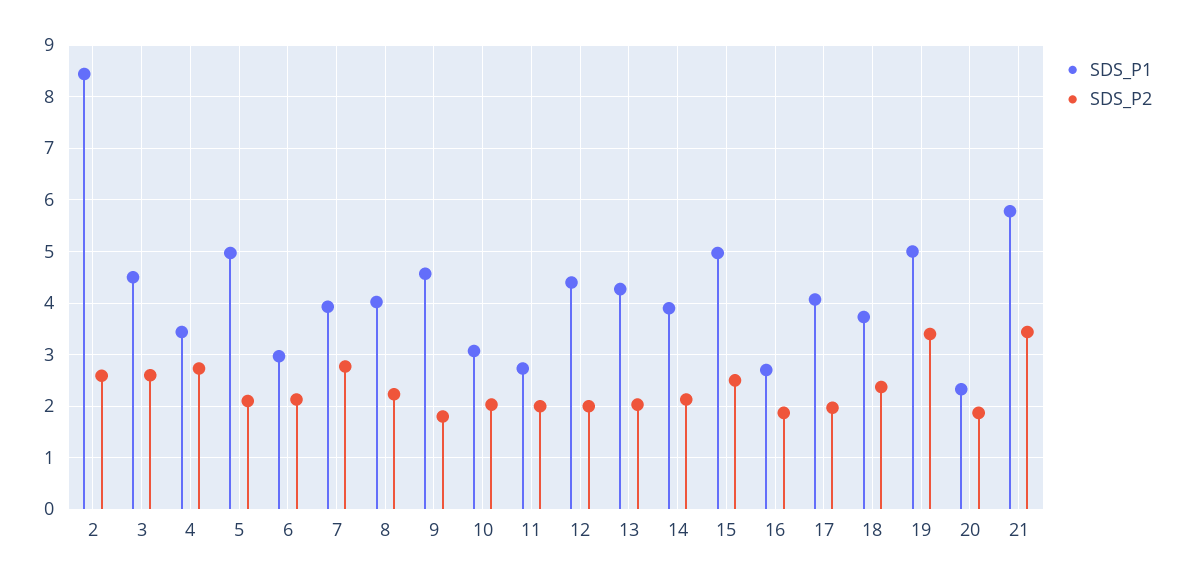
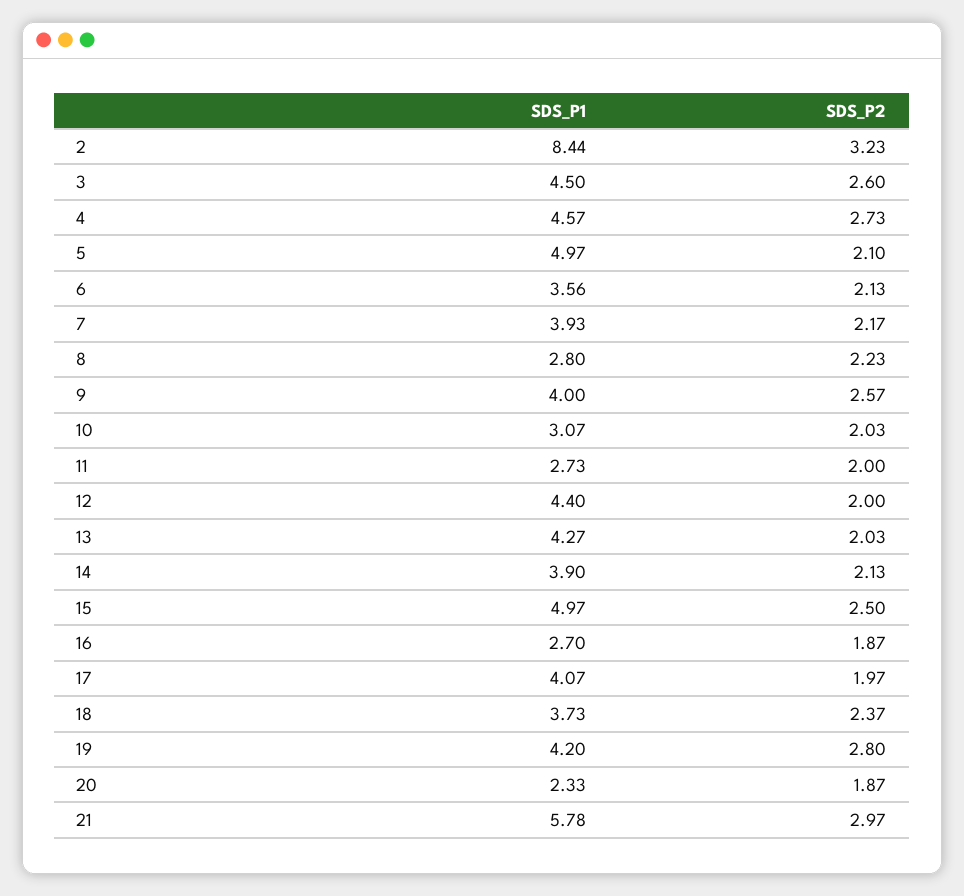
  {
    "SDS_P1": {
      "2": 8.44,
      "3": 4.5,
-     "4": 3.4,
+     "4": 4.57,
      "5": 4.97,
-     "6": 3,
+     "6": 3.56,
      "7": 3.93,
-     "8": 4,
+     "8": 2.8,
-     "9": 4.6,
+     "9": 4,
      "10": 3.07,
      "11": 2.73,
      "12": 4.4,
      "13": 4.27,
      "14": 3.9,
      "15": 4.97,
      "16": 2.7,
      "17": 4.07,
      "18": 3.73,
-     "19": 5,
+     "19": 4.2,
      "20": 2.33,
      "21": 5.78
    },
    "SDS_P2": {
-     "2": 2.6,
+     "2": 3.23,
      "3": 2.6,
      "4": 2.73,
      "5": 2.1,
      "6": 2.13,
-     "7": 2.8,
+     "7": 2.17,
      "8": 2.23,
-     "9": 1.8,
+     "9": 2.57,
      "10": 2.03,
      "11": 2,
      "12": 2,
      "13": 2.03,
      "14": 2.13,
      "15": 2.5,
      "16": 1.87,
      "17": 1.97,
      "18": 2.37,
-     "19": 3.4,
+     "19": 2.8,
      "20": 1.87,
-     "21": 3.4
+     "21": 2.97
    }
  }

